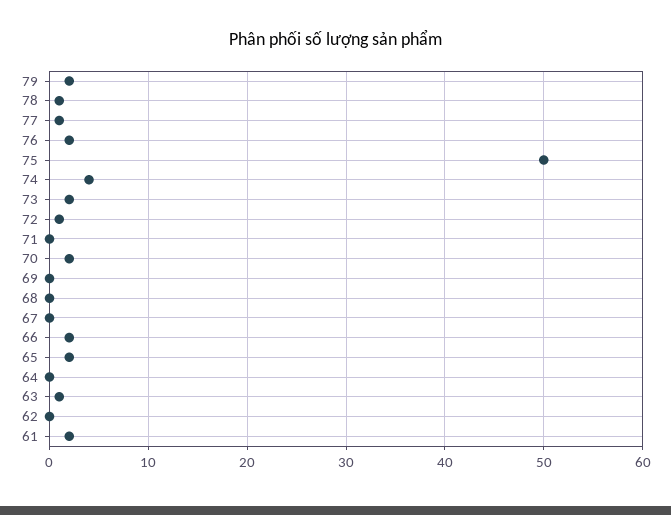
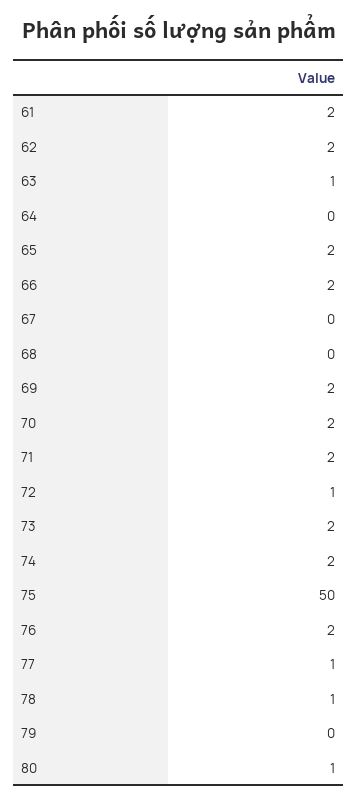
  {
-   "79": 2,
+   "79": 0,
    "78": 1,
    "77": 1,
    "76": 2,
    "75": 50,
-   "74": 4,
+   "74": 2,
    "73": 2,
    "72": 1,
-   "71": 0,
+   "71": 2,
    "70": 2,
-   "69": 0,
+   "69": 2,
    "68": 0,
    "67": 0,
    "66": 2,
    "65": 2,
    "64": 0,
    "63": 1,
-   "62": 0,
+   "62": 2,
-   "61": 2
+   "61": 2,
+   "80": 1
  }

